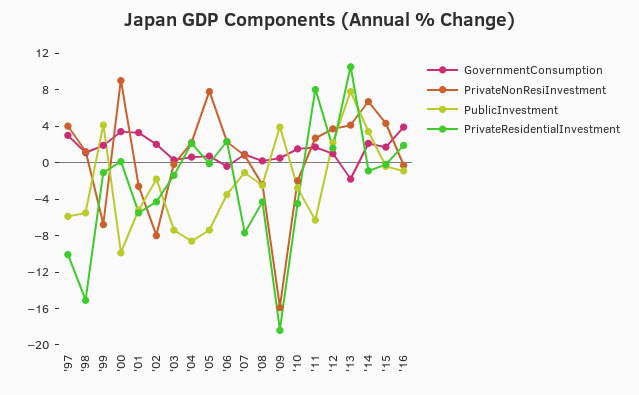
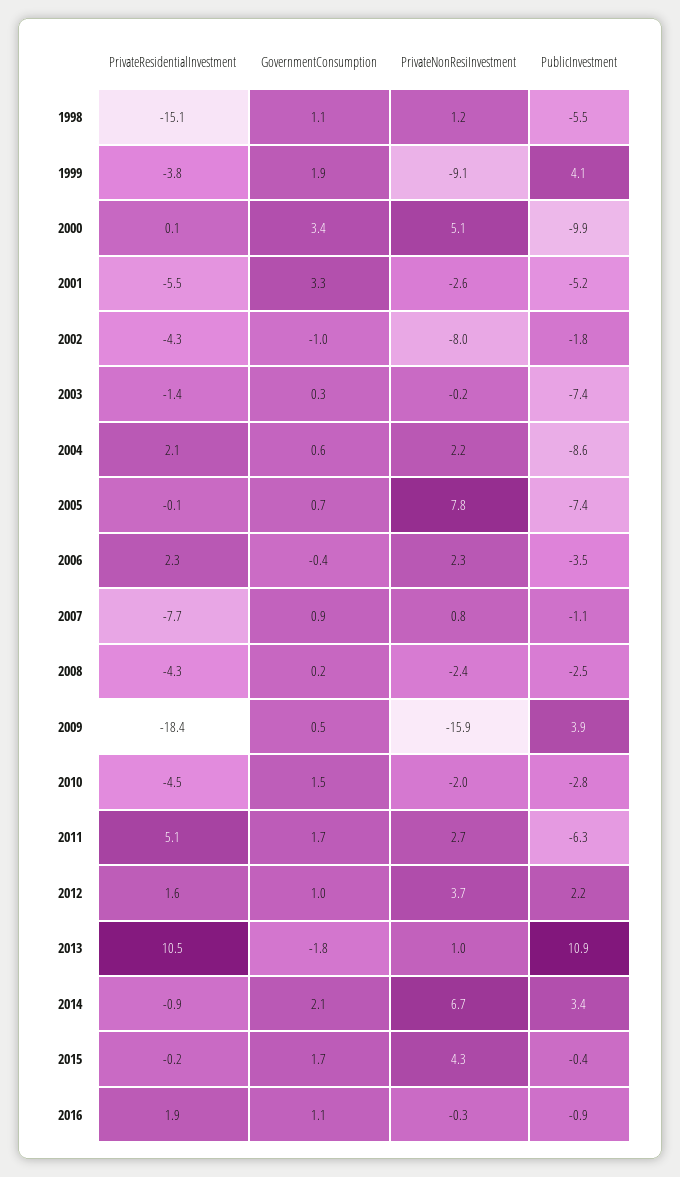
  {
    "GovernmentConsumption": {
-     "'97": 3,
      "'98": 1.1,
      "'99": 1.9,
      "'00": 3.4,
      "'01": 3.3,
-     "'02": 2,
+     "'02": -1,
      "'03": 0.3,
      "'04": 0.6,
      "'05": 0.7,
      "'06": -0.4,
      "'07": 0.9,
      "'08": 0.2,
      "'09": 0.5,
      "'10": 1.5,
      "'11": 1.7,
      "'12": 1,
      "'13": -1.8,
      "'14": 2.1,
      "'15": 1.7,
-     "'16": 4
+     "'16": 1.1
    },
    "PrivateNonResiInvestment": {
-     "'97": 4,
      "'98": 1.2,
-     "'99": -7,
+     "'99": -9.1,
-     "'00": 9,
+     "'00": 5.1,
      "'01": -2.6,
      "'02": -8,
      "'03": -0.2,
      "'04": 2.2,
      "'05": 7.8,
      "'06": 2.3,
      "'07": 0.8,
      "'08": -2.4,
      "'09": -15.9,
      "'10": -2,
      "'11": 2.7,
      "'12": 3.7,
-     "'13": 4,
+     "'13": 1,
      "'14": 6.7,
      "'15": 4.3,
      "'16": -0.3
    },
    "PublicInvestment": {
-     "'97": -6,
      "'98": -5.5,
      "'99": 4.1,
      "'00": -9.9,
      "'01": -5.2,
      "'02": -1.8,
      "'03": -7.4,
      "'04": -8.6,
      "'05": -7.4,
      "'06": -3.5,
      "'07": -1.1,
      "'08": -2.5,
      "'09": 3.9,
      "'10": -2.8,
      "'11": -6.3,
      "'12": 2.2,
-     "'13": 8,
+     "'13": 10.9,
      "'14": 3.4,
      "'15": -0.4,
      "'16": -0.9
    },
    "PrivateResidentialInvestment": {
-     "'97": -10,
      "'98": -15.1,
-     "'99": -1,
+     "'99": -3.8,
      "'00": 0.1,
      "'01": -5.5,
      "'02": -4.3,
      "'03": -1.4,
      "'04": 2.1,
      "'05": -0.1,
      "'06": 2.3,
      "'07": -7.7,
      "'08": -4.3,
      "'09": -18.4,
      "'10": -4.5,
-     "'11": 8,
+     "'11": 5.1,
      "'12": 1.6,
      "'13": 10.5,
      "'14": -0.9,
      "'15": -0.2,
      "'16": 1.9
    }
  }

